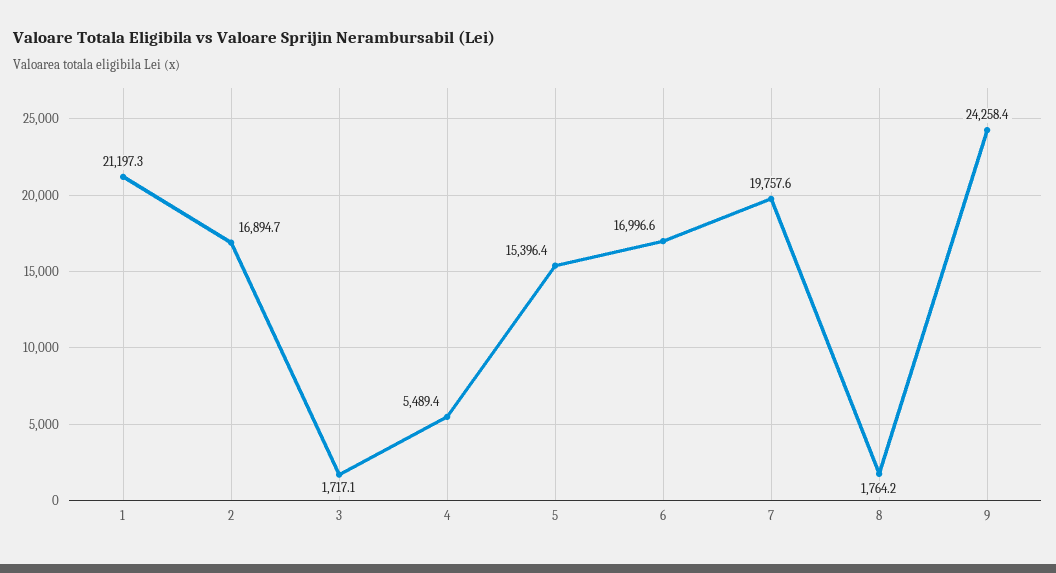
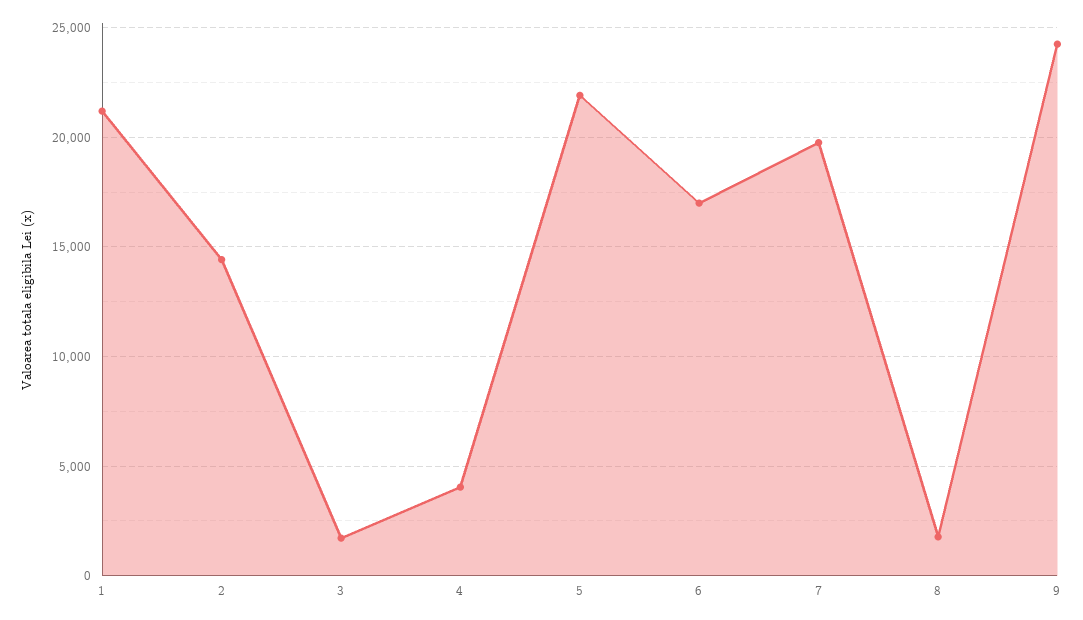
  {
    "1": 21197.3,
-   "2": 16894.7,
+   "2": 14500,
    "3": 1717.1,
-   "4": 5489.4,
+   "4": 4000,
-   "5": 15396.4,
+   "5": 22000,
    "6": 16996.6,
    "7": 19757.6,
    "8": 1764.2,
    "9": 24258.4
  }

